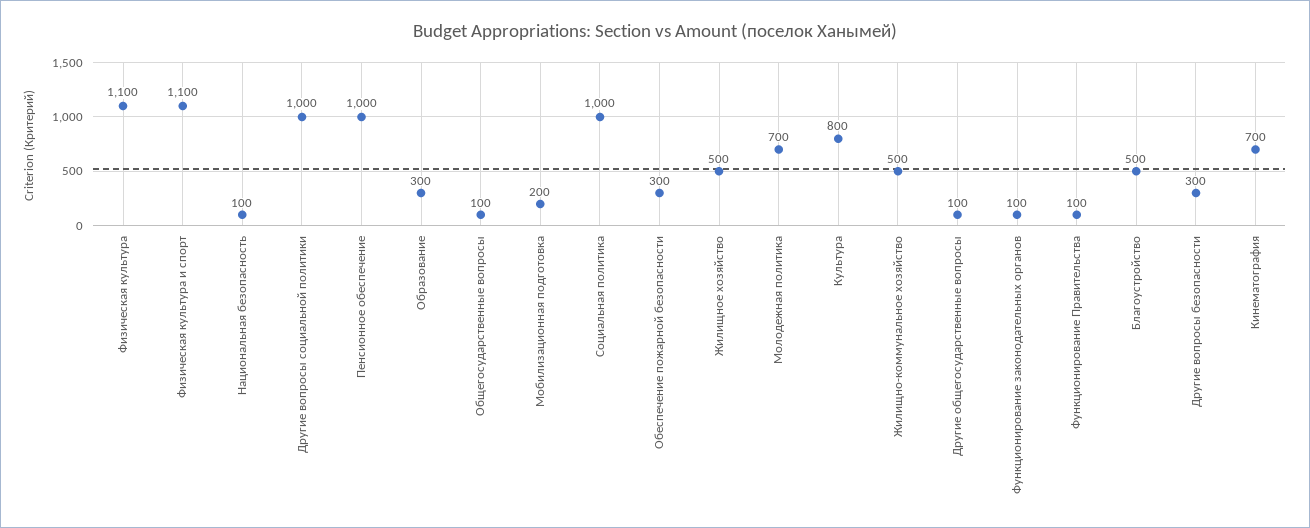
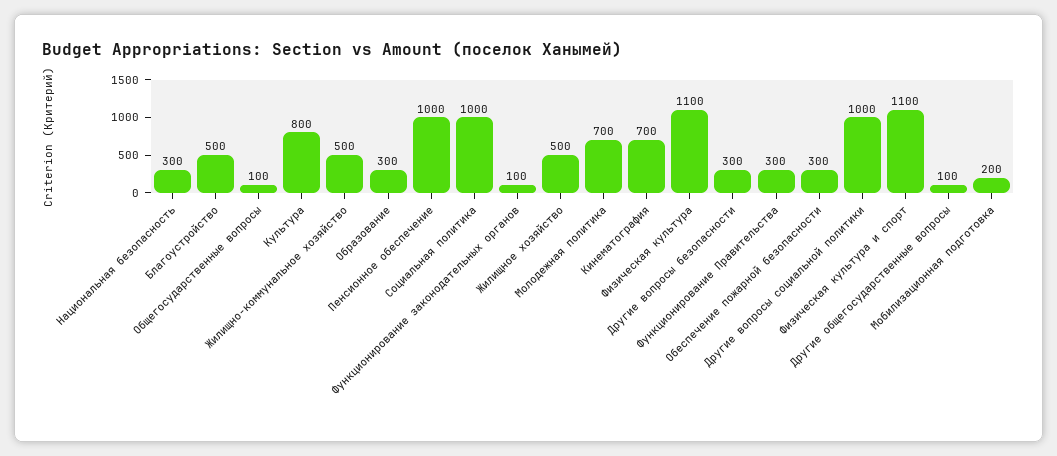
  {
    "Физическая культура": 1100,
    "Физическая культура и спорт": 1100,
-   "Национальная безопасность": 100,
+   "Национальная безопасность": 300,
    "Другие вопросы социальной политики": 1000,
    "Пенсионное обеспечение": 1000,
    "Образование": 300,
    "Общегосударственные вопросы": 100,
    "Мобилизационная подготовка": 200,
    "Социальная политика": 1000,
    "Обеспечение пожарной безопасности": 300,
    "Жилищное хозяйство": 500,
    "Молодежная политика": 700,
    "Культура": 800,
    "Жилищно-коммунальное хозяйство": 500,
    "Другие общегосударственные вопросы": 100,
    "Функционирование законодательных органов": 100,
-   "Функционирование Правительства": 100,
+   "Функционирование Правительства": 300,
    "Благоустройство": 500,
    "Другие вопросы безопасности": 300,
    "Кинематография": 700
  }

